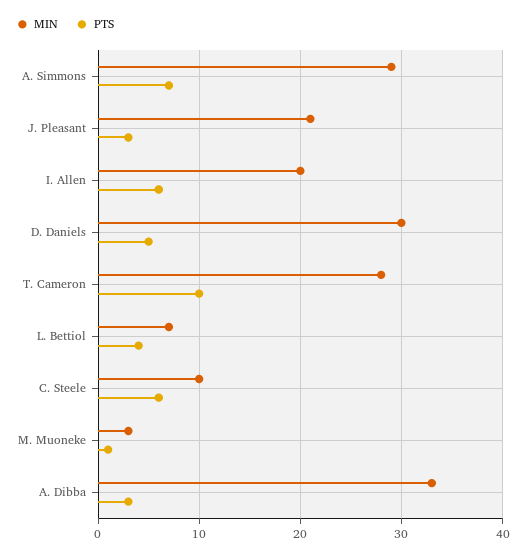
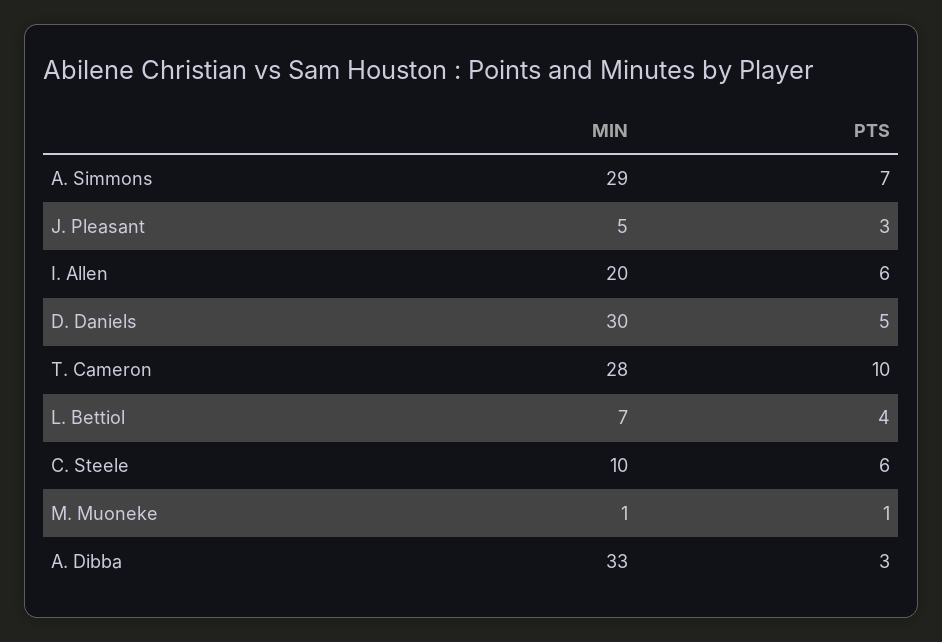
  {
    "MIN": {
      "A. Simmons": 29,
-     "J. Pleasant": 21,
+     "J. Pleasant": 5,
      "I. Allen": 20,
      "D. Daniels": 30,
      "T. Cameron": 28,
      "L. Bettiol": 7,
      "C. Steele": 10,
-     "M. Muoneke": 3,
+     "M. Muoneke": 1,
      "A. Dibba": 33
    },
    "PTS": {
      "A. Simmons": 7,
      "J. Pleasant": 3,
      "I. Allen": 6,
      "D. Daniels": 5,
      "T. Cameron": 10,
      "L. Bettiol": 4,
      "C. Steele": 6,
      "M. Muoneke": 1,
      "A. Dibba": 3
    }
  }

